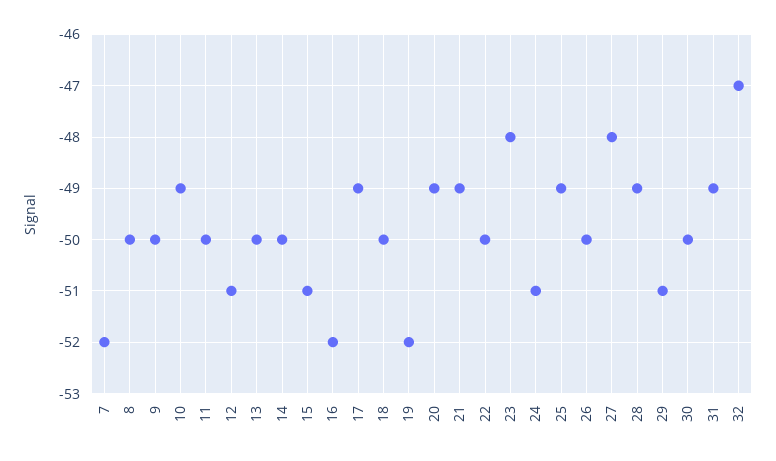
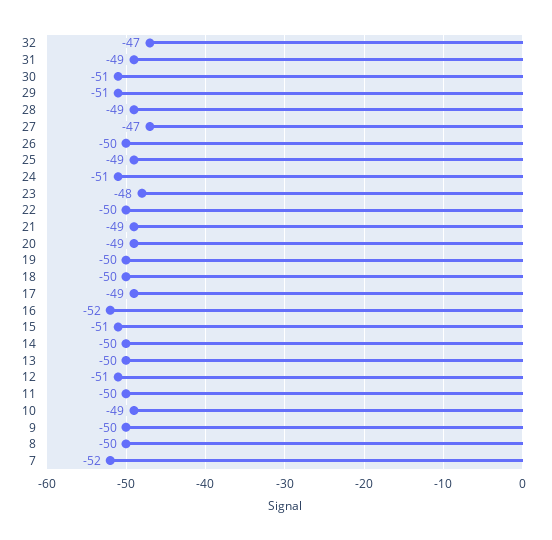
  {
    "7": -52,
    "8": -50,
    "9": -50,
    "10": -49,
    "11": -50,
    "12": -51,
    "13": -50,
    "14": -50,
    "15": -51,
    "16": -52,
    "17": -49,
    "18": -50,
-   "19": -52,
+   "19": -50,
    "20": -49,
    "21": -49,
    "22": -50,
    "23": -48,
    "24": -51,
    "25": -49,
    "26": -50,
-   "27": -48,
+   "27": -47,
    "28": -49,
    "29": -51,
-   "30": -50,
+   "30": -51,
    "31": -49,
    "32": -47
  }

